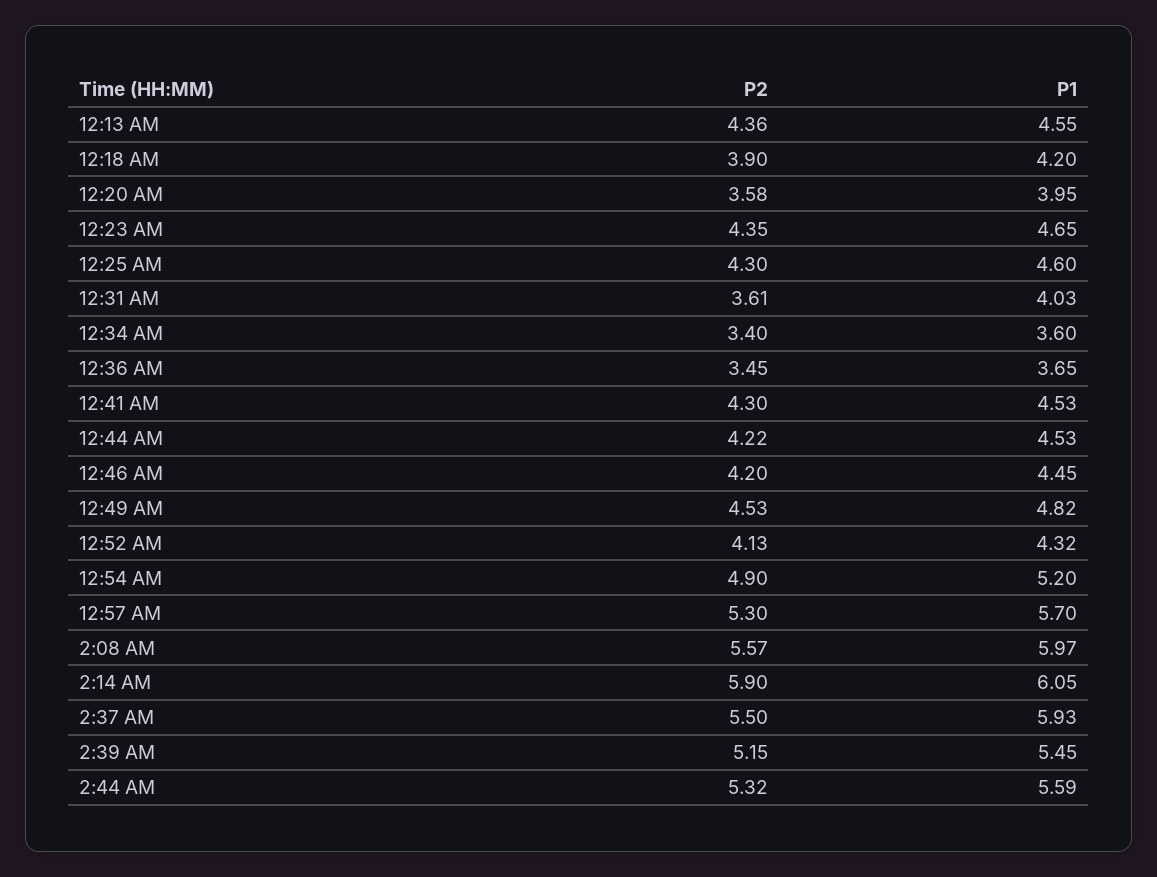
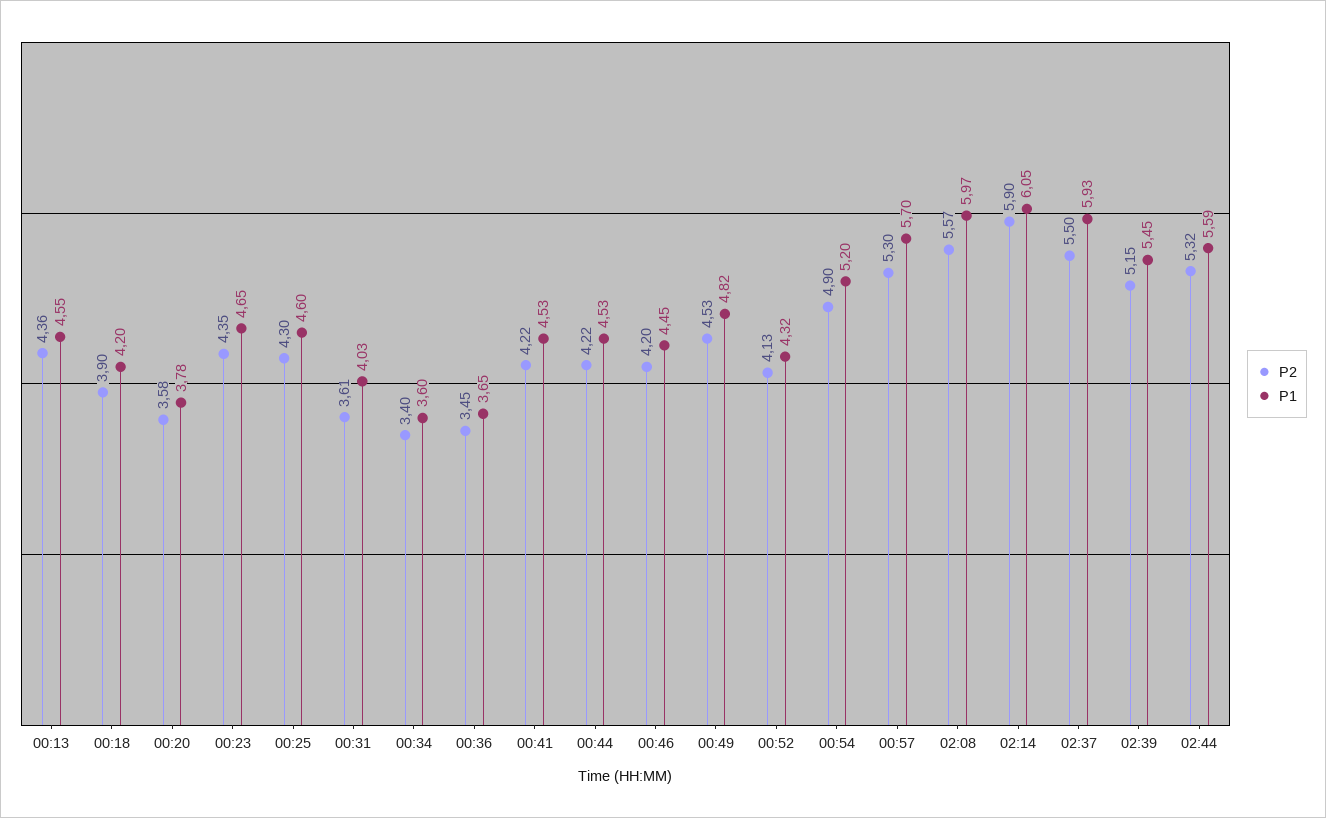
  {
    "P2": {
      "12:13 AM": 4.36,
      "12:18 AM": 3.9,
      "12:20 AM": 3.58,
      "12:23 AM": 4.35,
      "12:25 AM": 4.3,
      "12:31 AM": 3.61,
      "12:34 AM": 3.4,
      "12:36 AM": 3.45,
-     "12:41 AM": 4.3,
+     "12:41 AM": 4.22,
      "12:44 AM": 4.22,
      "12:46 AM": 4.2,
      "12:49 AM": 4.53,
      "12:52 AM": 4.13,
      "12:54 AM": 4.9,
      "12:57 AM": 5.3,
      "2:08 AM": 5.57,
      "2:14 AM": 5.9,
      "2:37 AM": 5.5,
      "2:39 AM": 5.15,
      "2:44 AM": 5.32
    },
    "P1": {
      "12:13 AM": 4.55,
      "12:18 AM": 4.2,
-     "12:20 AM": 3.95,
+     "12:20 AM": 3.78,
      "12:23 AM": 4.65,
      "12:25 AM": 4.6,
      "12:31 AM": 4.03,
      "12:34 AM": 3.6,
      "12:36 AM": 3.65,
      "12:41 AM": 4.53,
      "12:44 AM": 4.53,
      "12:46 AM": 4.45,
      "12:49 AM": 4.82,
      "12:52 AM": 4.32,
      "12:54 AM": 5.2,
      "12:57 AM": 5.7,
      "2:08 AM": 5.97,
      "2:14 AM": 6.05,
      "2:37 AM": 5.93,
      "2:39 AM": 5.45,
      "2:44 AM": 5.59
    }
  }

